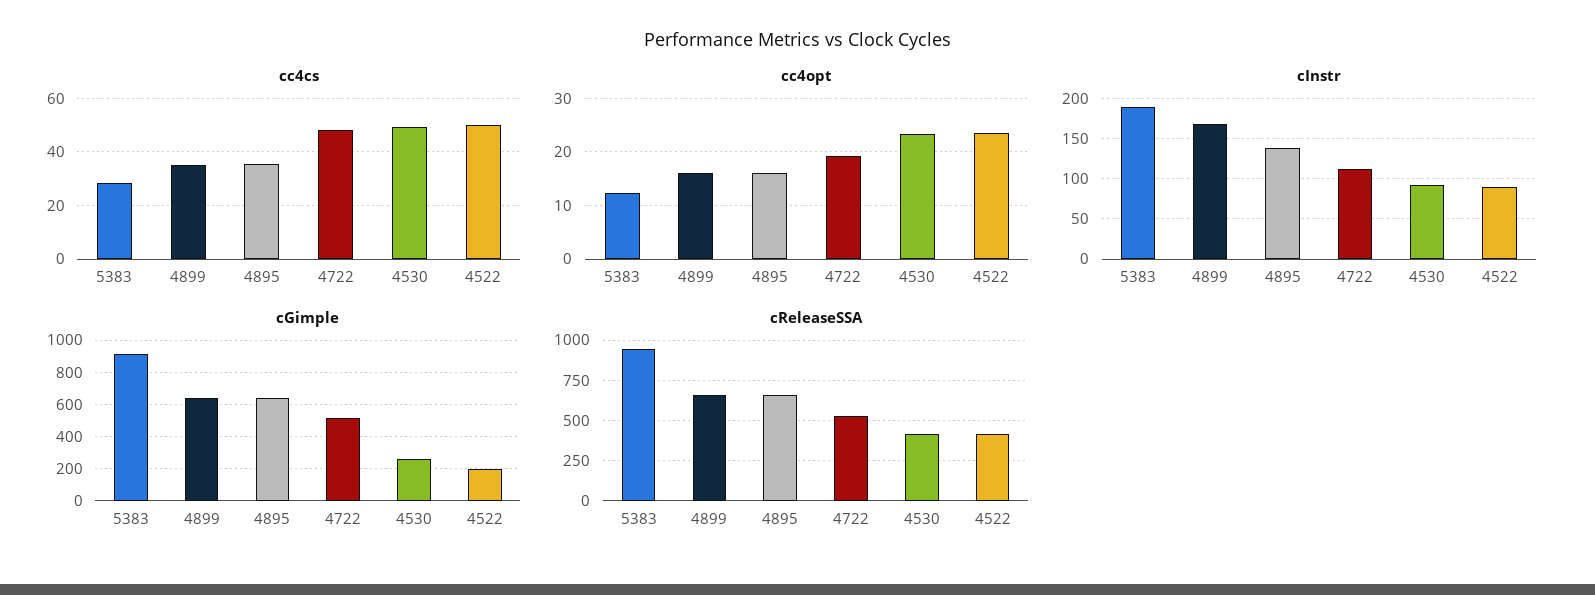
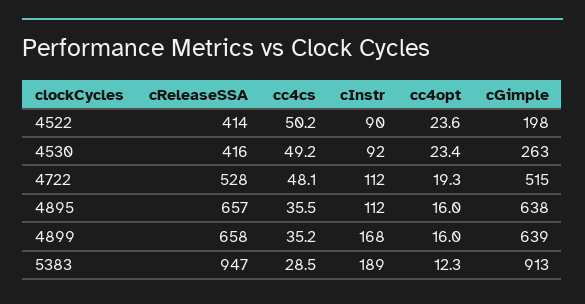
  {
    "cc4cs": {
      "5383": 28.5,
      "4899": 35.2,
      "4895": 35.5,
      "4722": 48.1,
      "4530": 49.2,
      "4522": 50.2
    },
    "cc4opt": {
      "5383": 12.3,
      "4899": 16,
      "4895": 16,
      "4722": 19.3,
      "4530": 23.4,
      "4522": 23.6
    },
    "cInstr": {
      "5383": 189,
      "4899": 168,
-     "4895": 140,
+     "4895": 112,
      "4722": 112,
      "4530": 92,
      "4522": 90
    },
    "cGimple": {
      "5383": 913,
      "4899": 639,
      "4895": 638,
      "4722": 515,
      "4530": 263,
      "4522": 198
    },
    "cReleaseSSA": {
      "5383": 947,
      "4899": 658,
      "4895": 657,
      "4722": 528,
      "4530": 416,
      "4522": 414
    }
  }

